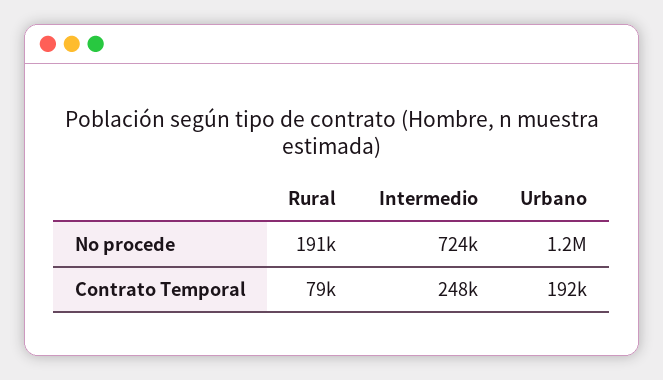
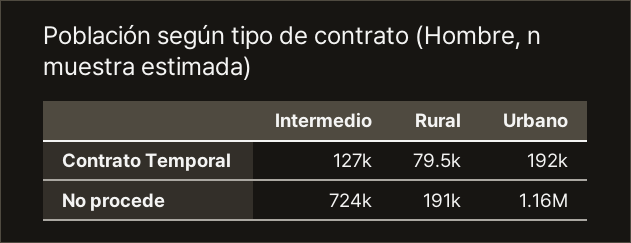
  {
    "Rural": {
      "No procede": 191000,
      "Contrato Temporal": 79500
    },
    "Intermedio": {
      "No procede": 724000,
-     "Contrato Temporal": 248000
+     "Contrato Temporal": 127000
    },
    "Urbano": {
      "No procede": 1160000,
      "Contrato Temporal": 192000
    }
  }

